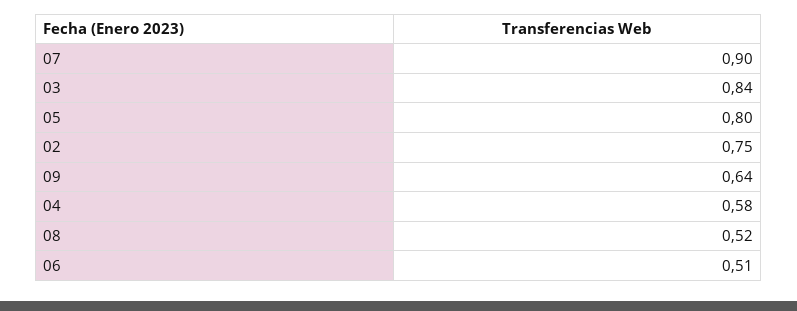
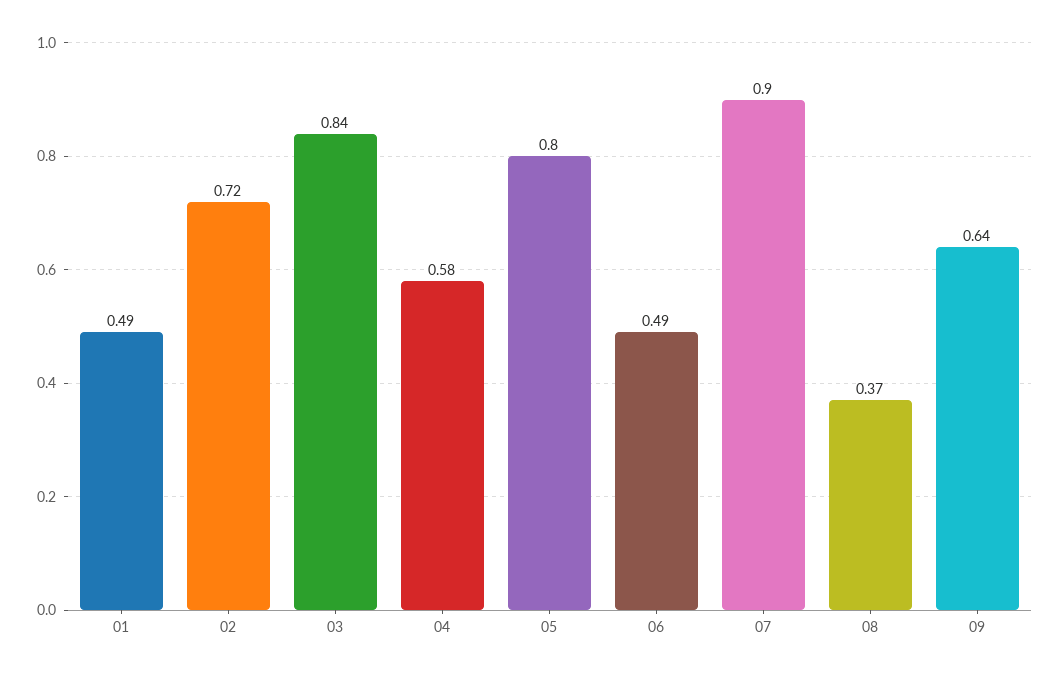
  {
    "07": 0.9,
    "03": 0.84,
    "05": 0.8,
-   "02": 0.75,
+   "02": 0.72,
    "09": 0.64,
    "04": 0.58,
-   "08": 0.52,
+   "08": 0.37,
-   "06": 0.51
+   "06": 0.49,
+   "01": 0.49
  }

